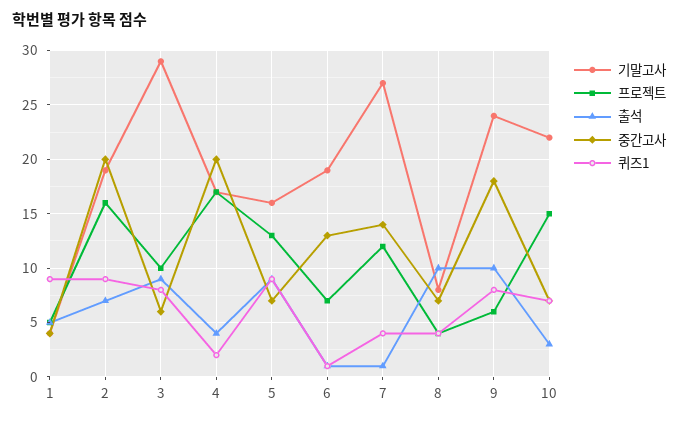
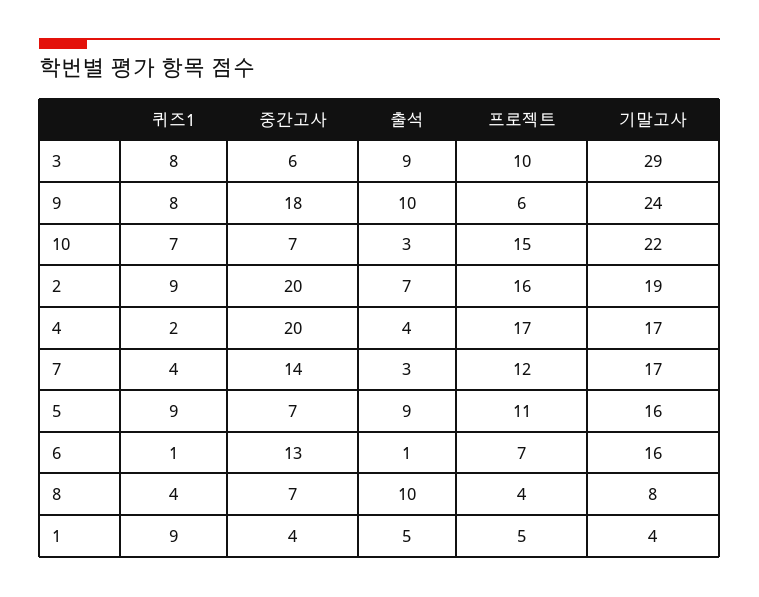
  {
    "기말고사": {
      "1": 4,
      "2": 19,
      "3": 29,
      "4": 17,
      "5": 16,
-     "6": 19,
+     "6": 16,
-     "7": 27,
+     "7": 17,
      "8": 8,
      "9": 24,
      "10": 22
    },
    "프로젝트": {
      "1": 5,
      "2": 16,
      "3": 10,
      "4": 17,
-     "5": 13,
+     "5": 11,
      "6": 7,
      "7": 12,
      "8": 4,
      "9": 6,
      "10": 15
    },
    "출석": {
      "1": 5,
      "2": 7,
      "3": 9,
      "4": 4,
      "5": 9,
      "6": 1,
-     "7": 1,
+     "7": 3,
      "8": 10,
      "9": 10,
      "10": 3
    },
    "중간고사": {
      "1": 4,
      "2": 20,
      "3": 6,
      "4": 20,
      "5": 7,
      "6": 13,
      "7": 14,
      "8": 7,
      "9": 18,
      "10": 7
    },
    "퀴즈1": {
      "1": 9,
      "2": 9,
      "3": 8,
      "4": 2,
      "5": 9,
      "6": 1,
      "7": 4,
      "8": 4,
      "9": 8,
      "10": 7
    }
  }

